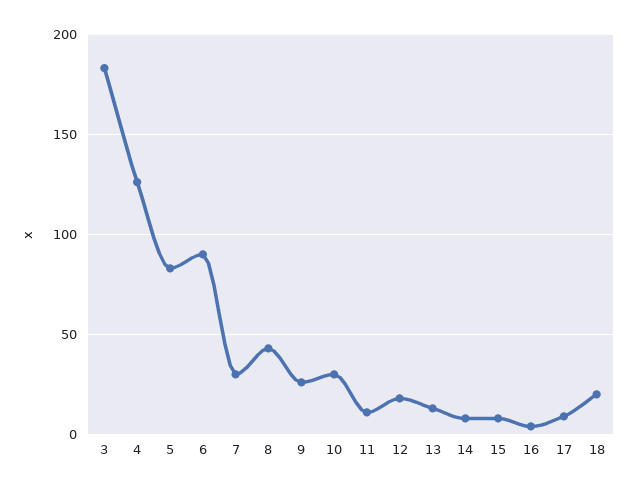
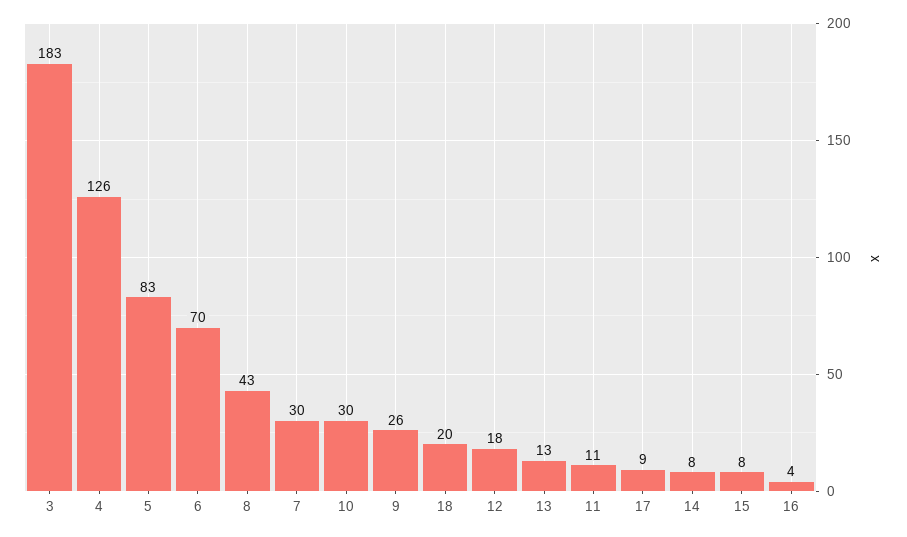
  {
    "3": 183,
    "4": 126,
    "5": 83,
-   "6": 90,
+   "6": 70,
    "7": 30,
    "8": 43,
    "9": 26,
    "10": 30,
    "11": 11,
    "12": 18,
    "13": 13,
    "14": 8,
    "15": 8,
    "16": 4,
    "17": 9,
    "18": 20
  }

